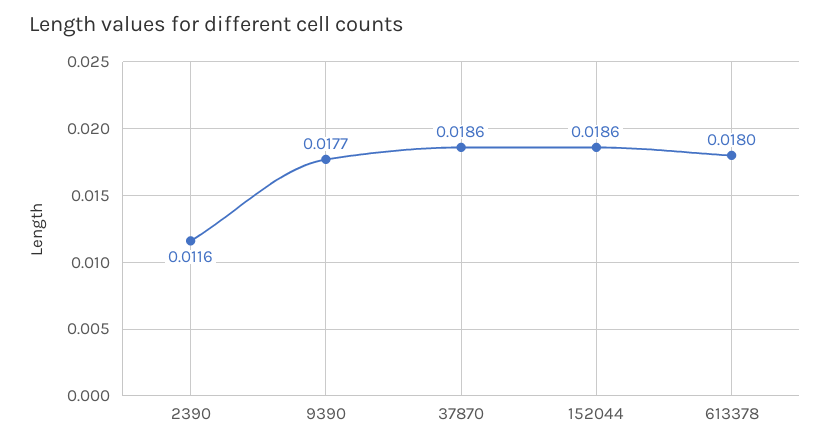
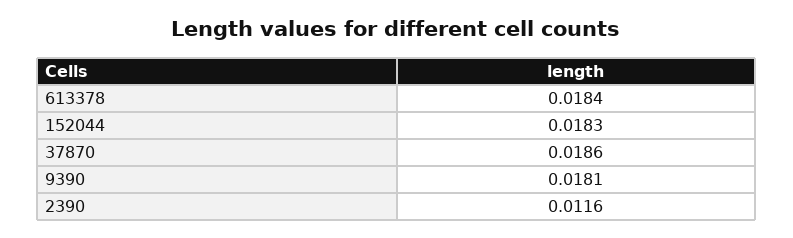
  {
    "2390": 0.0116,
-   "9390": 0.0177,
+   "9390": 0.0181,
    "37870": 0.0186,
-   "152044": 0.0186,
+   "152044": 0.0183,
-   "613378": 0.018
+   "613378": 0.0184
  }

